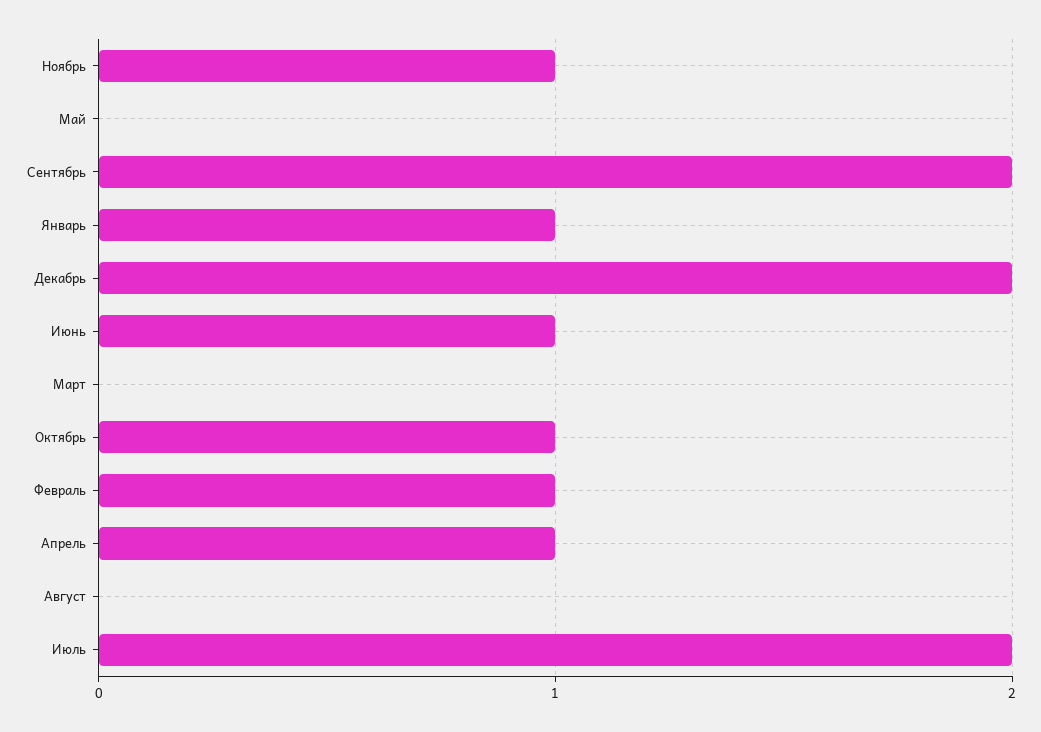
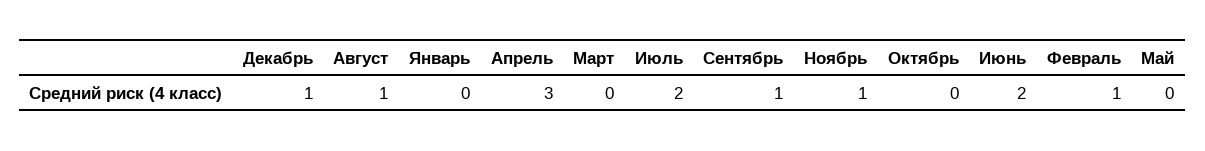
  {
    "Ноябрь": 1,
    "Май": 0,
-   "Сентябрь": 2,
+   "Сентябрь": 1,
-   "Январь": 1,
+   "Январь": 0,
-   "Декабрь": 2,
+   "Декабрь": 1,
-   "Июнь": 1,
+   "Июнь": 2,
    "Март": 0,
-   "Октябрь": 1,
+   "Октябрь": 0,
    "Февраль": 1,
-   "Апрель": 1,
+   "Апрель": 3,
-   "Август": 0,
+   "Август": 1,
    "Июль": 2
  }

